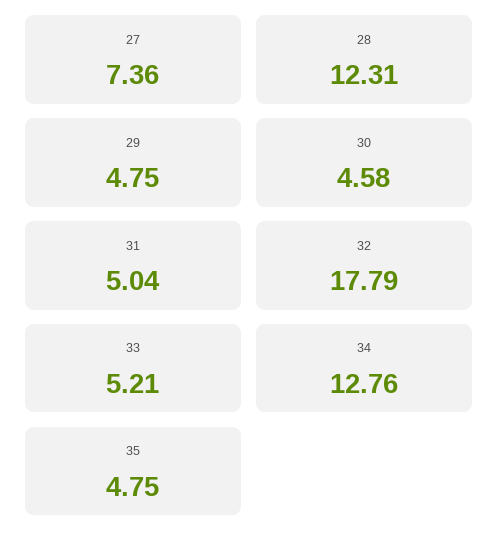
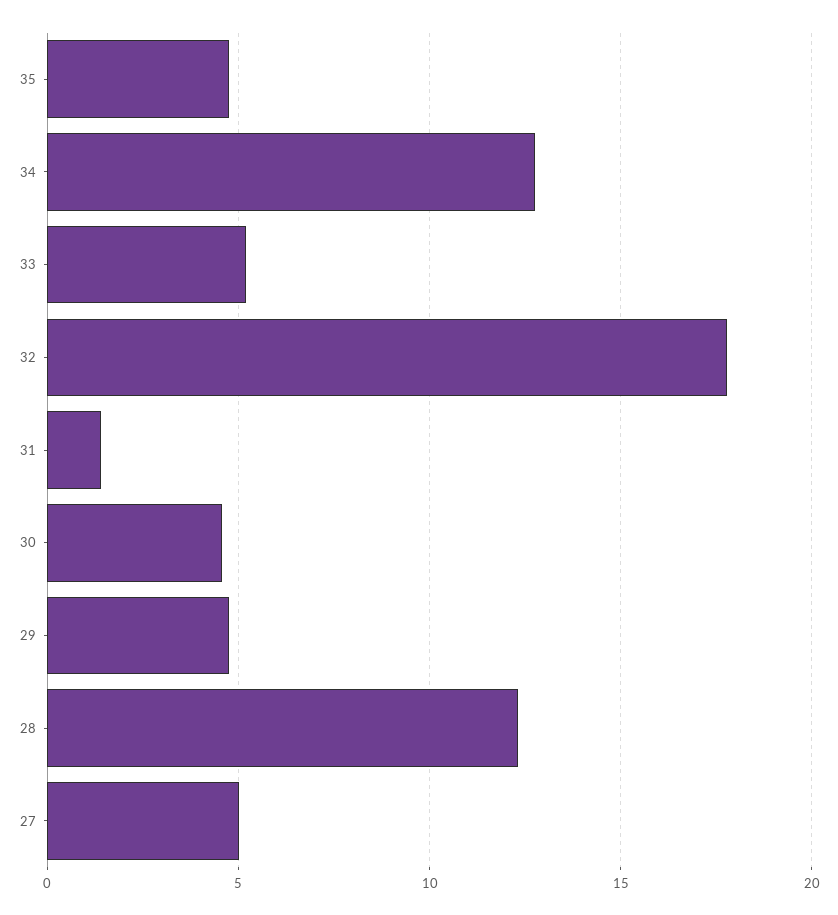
  {
-   "27": 7.36,
+   "27": 5,
    "28": 12.31,
    "29": 4.75,
    "30": 4.58,
-   "31": 5.04,
+   "31": 1.5,
    "32": 17.79,
    "33": 5.21,
    "34": 12.76,
    "35": 4.75
  }

